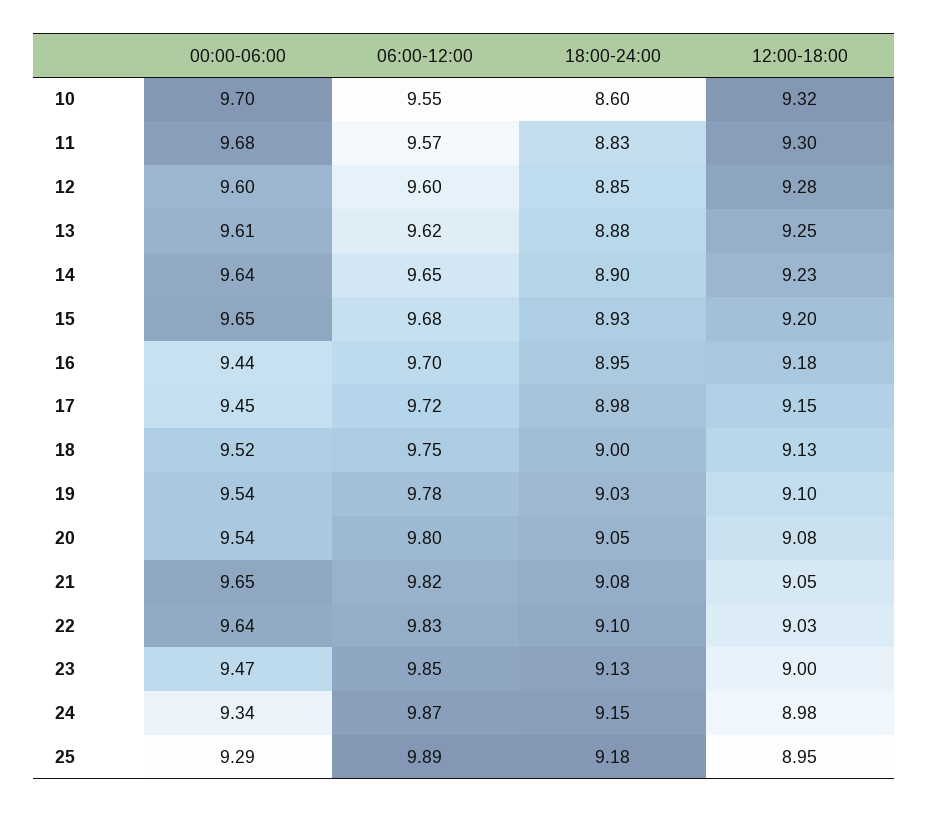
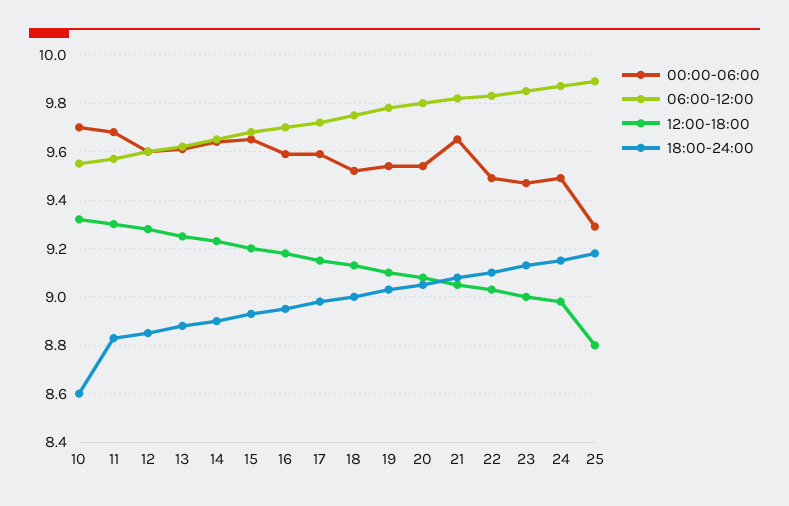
  {
    "00:00-06:00": {
      "10": 9.7,
      "11": 9.68,
      "12": 9.6,
      "13": 9.61,
      "14": 9.64,
      "15": 9.65,
-     "16": 9.44,
+     "16": 9.6,
-     "17": 9.45,
+     "17": 9.6,
      "18": 9.52,
      "19": 9.54,
      "20": 9.54,
      "21": 9.65,
-     "22": 9.64,
+     "22": 9.5,
      "23": 9.47,
-     "24": 9.34,
+     "24": 9.5,
      "25": 9.29
    },
    "06:00-12:00": {
      "10": 9.55,
      "11": 9.57,
      "12": 9.6,
      "13": 9.62,
      "14": 9.65,
      "15": 9.68,
      "16": 9.7,
      "17": 9.72,
      "18": 9.75,
      "19": 9.78,
      "20": 9.8,
      "21": 9.82,
      "22": 9.83,
      "23": 9.85,
      "24": 9.87,
      "25": 9.89
    },
    "18:00-24:00": {
      "10": 8.6,
      "11": 8.83,
      "12": 8.85,
      "13": 8.88,
      "14": 8.9,
      "15": 8.93,
      "16": 8.95,
      "17": 8.98,
      "18": 9,
      "19": 9.03,
      "20": 9.05,
      "21": 9.08,
      "22": 9.1,
      "23": 9.13,
      "24": 9.15,
      "25": 9.18
    },
    "12:00-18:00": {
      "10": 9.32,
      "11": 9.3,
      "12": 9.28,
      "13": 9.25,
      "14": 9.23,
      "15": 9.2,
      "16": 9.18,
      "17": 9.15,
      "18": 9.13,
      "19": 9.1,
      "20": 9.08,
      "21": 9.05,
      "22": 9.03,
      "23": 9,
      "24": 8.98,
-     "25": 8.95
+     "25": 8.8
    }
  }

